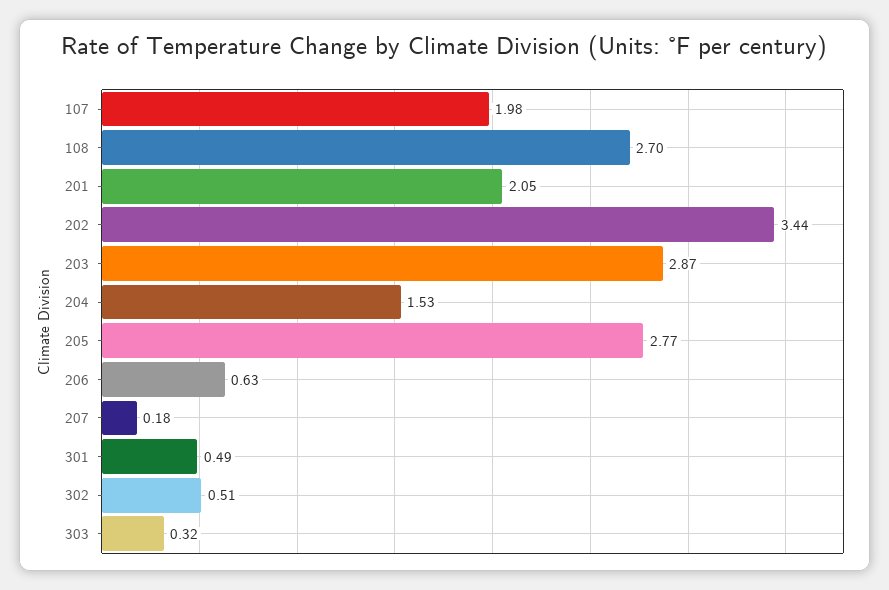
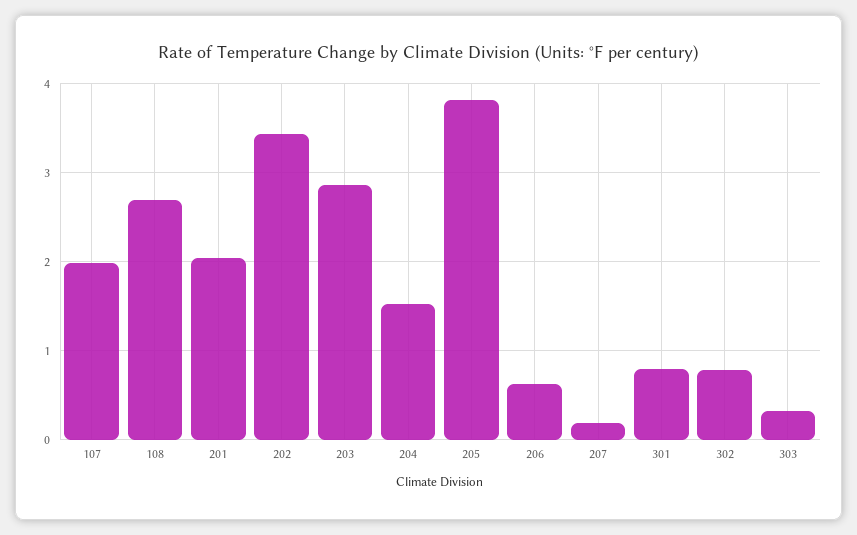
  {
    "107": 1.98,
    "108": 2.7,
    "201": 2.05,
    "202": 3.44,
    "203": 2.87,
    "204": 1.53,
-   "205": 2.77,
+   "205": 3.8,
    "206": 0.63,
    "207": 0.18,
-   "301": 0.49,
+   "301": 0.8,
-   "302": 0.51,
+   "302": 0.8,
    "303": 0.32
  }

